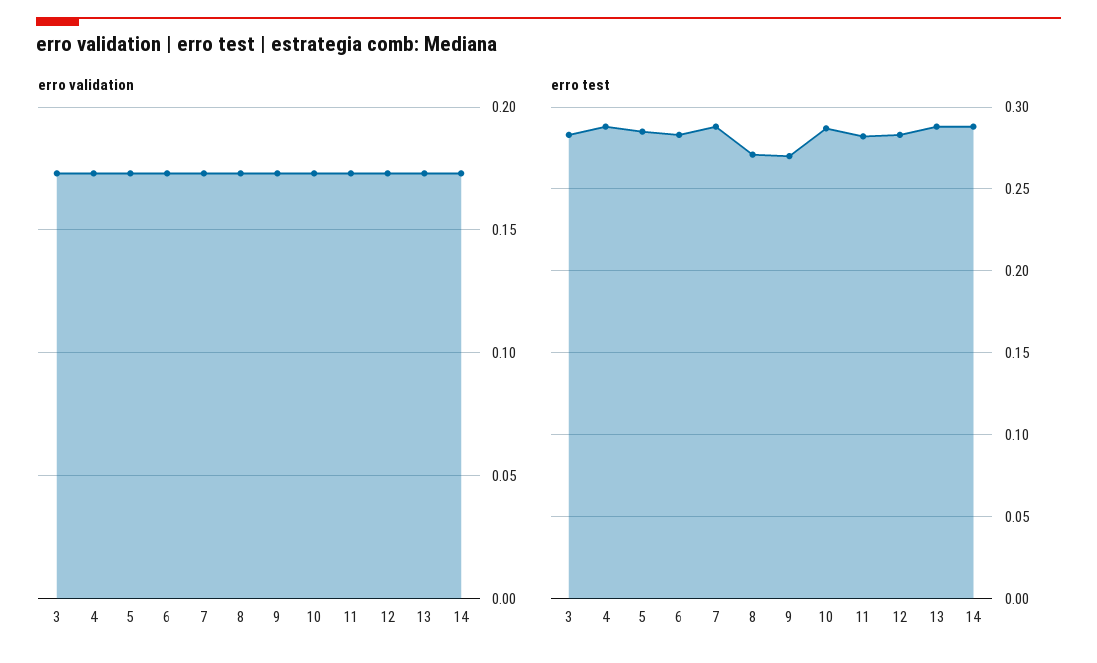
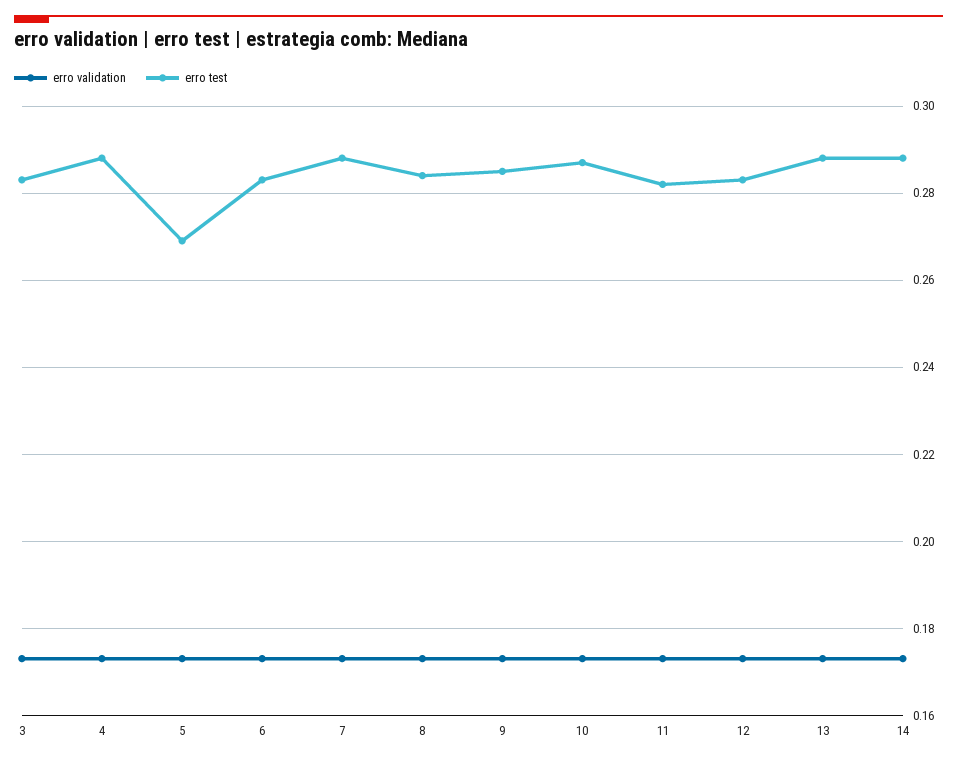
  {
    "erro validation": {
      "3": 0.175,
      "4": 0.175,
      "5": 0.175,
      "6": 0.175,
      "7": 0.175,
      "8": 0.175,
      "9": 0.175,
      "10": 0.175,
      "11": 0.175,
      "12": 0.175,
      "13": 0.175,
      "14": 0.175
    },
    "erro test": {
      "3": 0.285,
      "4": 0.29,
-     "5": 0.285,
+     "5": 0.27,
      "6": 0.285,
      "7": 0.29,
-     "8": 0.27,
+     "8": 0.285,
-     "9": 0.27,
+     "9": 0.285,
      "10": 0.285,
      "11": 0.28,
      "12": 0.285,
      "13": 0.29,
      "14": 0.29
    }
  }

